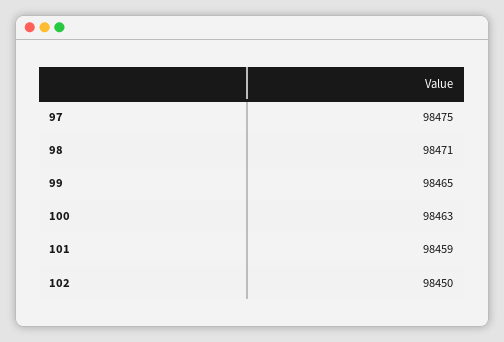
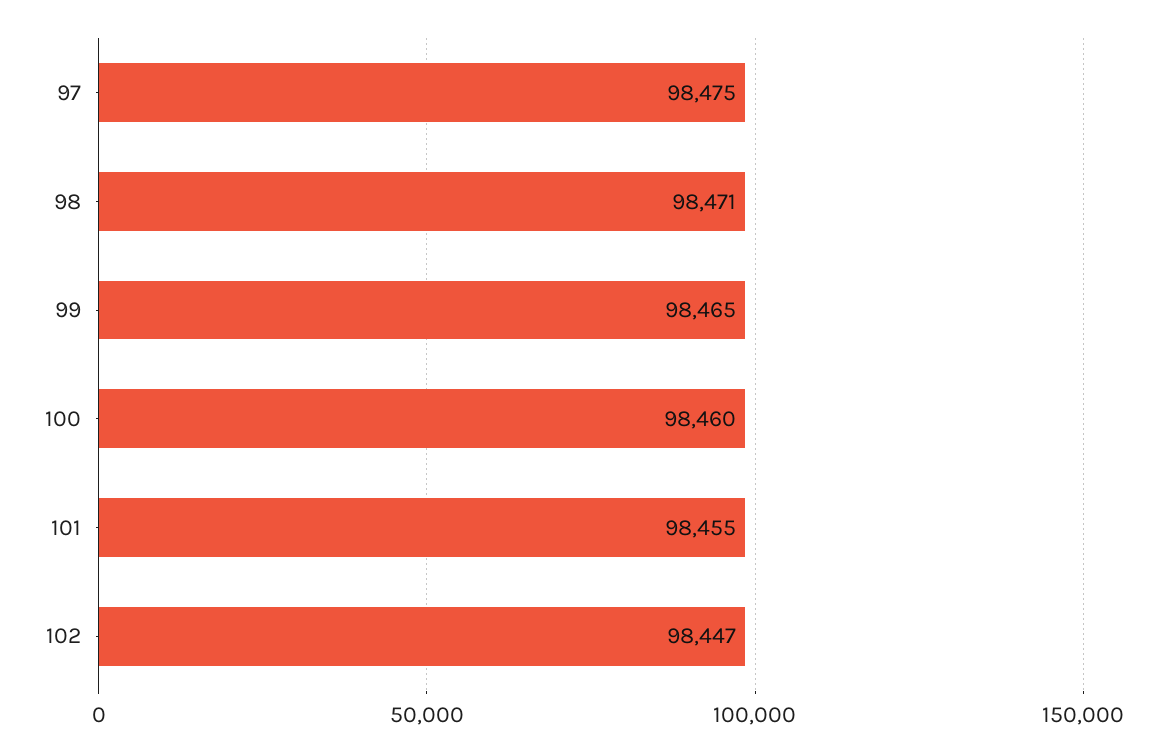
  {
    "97": 98475,
    "98": 98471,
    "99": 98465,
-   "100": 98463,
+   "100": 98460,
-   "101": 98459,
+   "101": 98455,
-   "102": 98450
+   "102": 98447
  }

